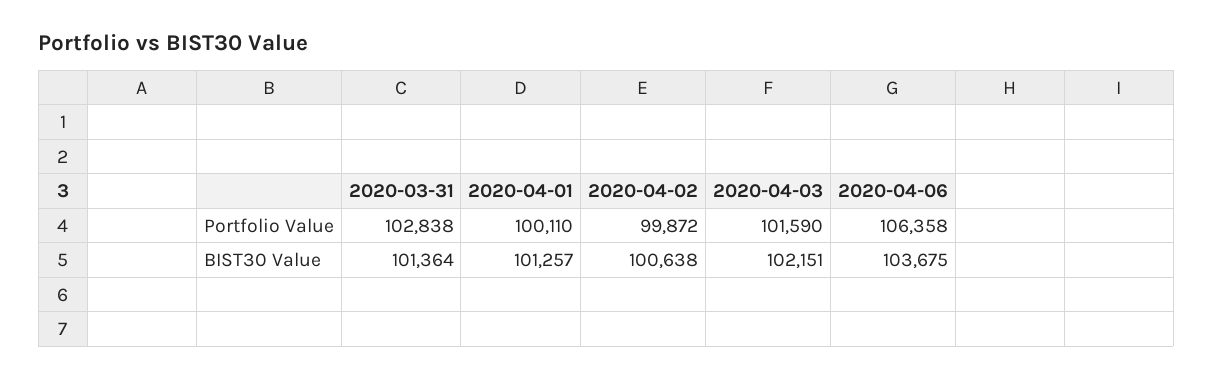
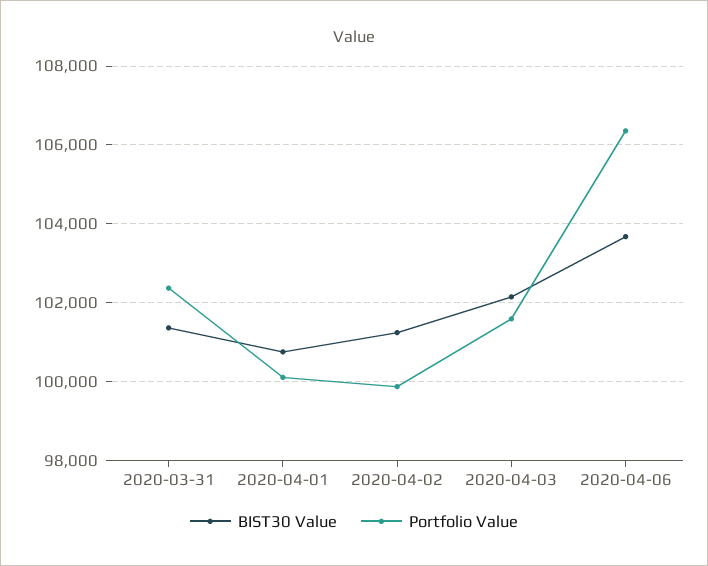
  {
    "Portfolio Value": {
-     "2020-03-31": 102838,
+     "2020-03-31": 102400,
      "2020-04-01": 100110,
      "2020-04-02": 99872,
      "2020-04-03": 101590,
      "2020-04-06": 106358
    },
    "BIST30 Value": {
      "2020-03-31": 101364,
-     "2020-04-01": 101257,
+     "2020-04-01": 100800,
-     "2020-04-02": 100638,
+     "2020-04-02": 101200,
      "2020-04-03": 102151,
      "2020-04-06": 103675
    }
  }

